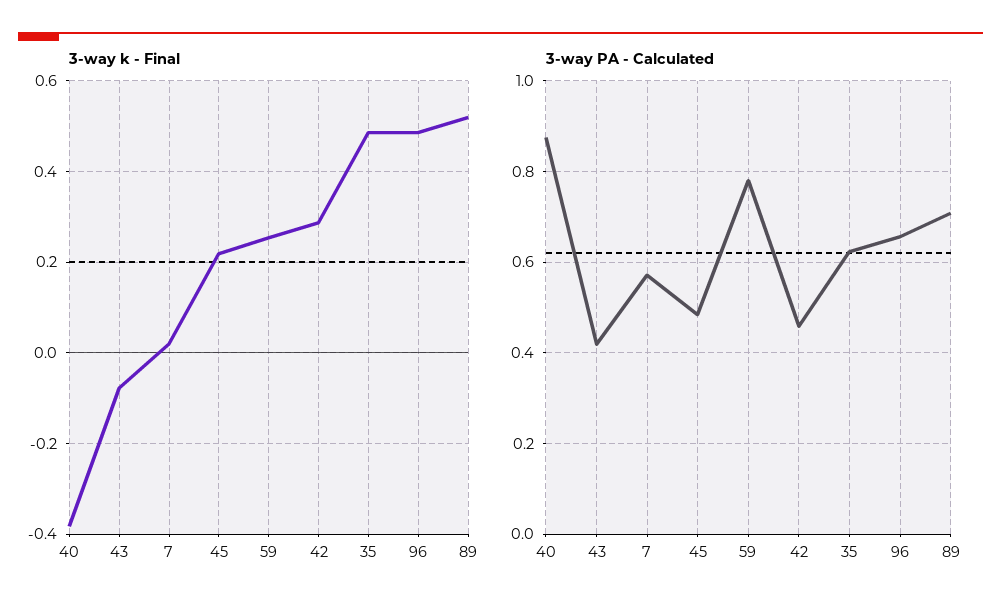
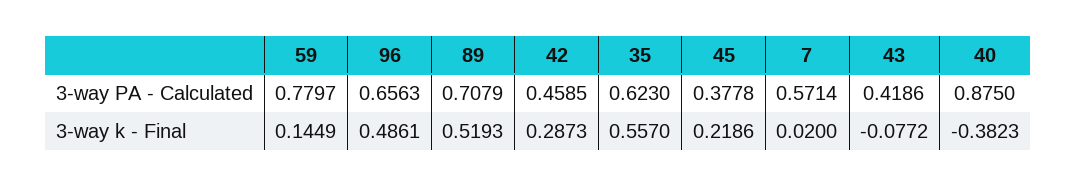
  {
    "3-way k - Final": {
      "40": -0.3823,
      "43": -0.0772,
      "7": 0.02,
      "45": 0.2186,
-     "59": 0.26,
+     "59": 0.1449,
      "42": 0.2873,
-     "35": 0.48,
+     "35": 0.557,
      "96": 0.4861,
      "89": 0.5193
    },
    "3-way PA - Calculated": {
      "40": 0.875,
      "43": 0.4186,
      "7": 0.5714,
-     "45": 0.48,
+     "45": 0.3778,
      "59": 0.7797,
      "42": 0.4585,
      "35": 0.623,
      "96": 0.6563,
      "89": 0.7079
    }
  }

